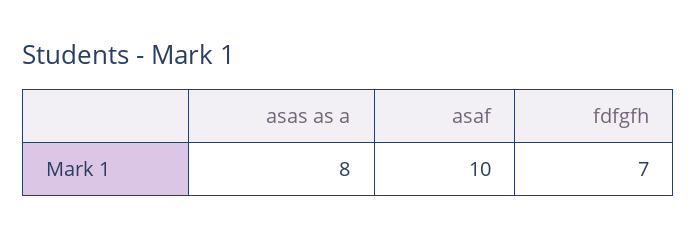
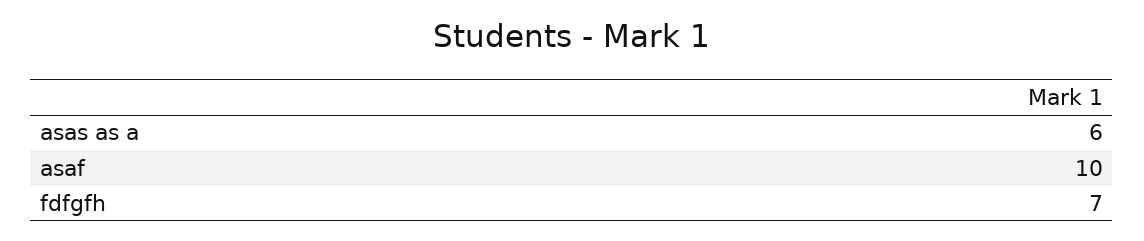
  {
-   "asas as a": 8,
+   "asas as a": 6,
    "asaf": 10,
    "fdfgfh": 7
  }

